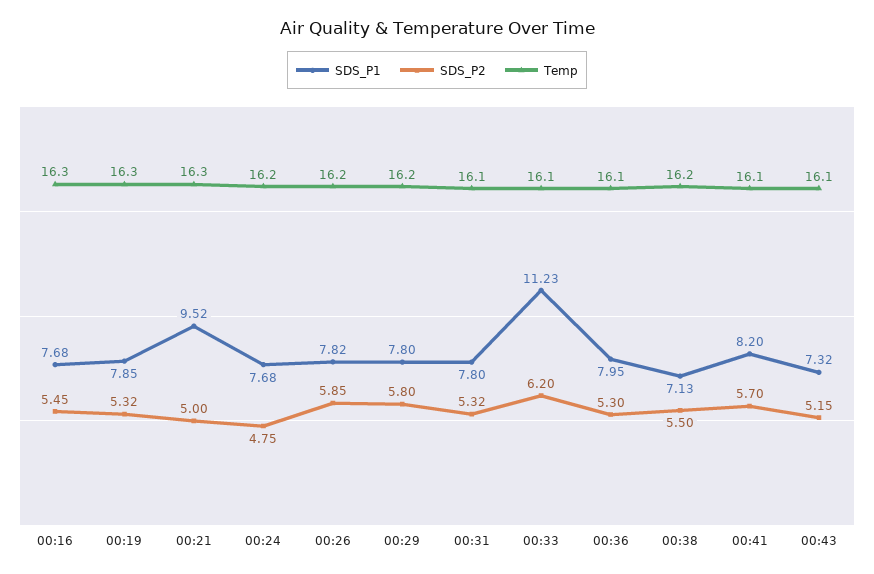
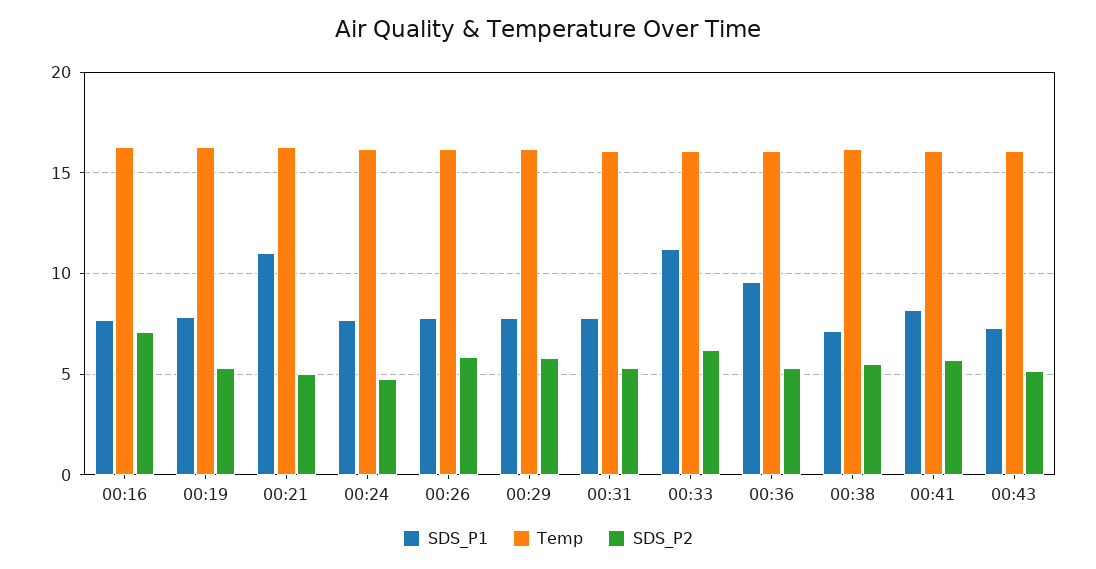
  {
    "SDS_P1": {
      "00:16": 7.68,
      "00:19": 7.85,
-     "00:21": 9.52,
+     "00:21": 11,
      "00:24": 7.68,
      "00:26": 7.82,
      "00:29": 7.8,
      "00:31": 7.8,
      "00:33": 11.23,
-     "00:36": 7.95,
+     "00:36": 9.5,
      "00:38": 7.13,
      "00:41": 8.2,
      "00:43": 7.32
    },
    "SDS_P2": {
-     "00:16": 5.45,
+     "00:16": 7,
      "00:19": 5.32,
      "00:21": 5,
      "00:24": 4.75,
      "00:26": 5.85,
      "00:29": 5.8,
      "00:31": 5.32,
      "00:33": 6.2,
      "00:36": 5.3,
      "00:38": 5.5,
      "00:41": 5.7,
      "00:43": 5.15
    },
    "Temp": {
      "00:16": 16.3,
      "00:19": 16.3,
      "00:21": 16.3,
      "00:24": 16.2,
      "00:26": 16.2,
      "00:29": 16.2,
      "00:31": 16.1,
      "00:33": 16.1,
      "00:36": 16.1,
      "00:38": 16.2,
      "00:41": 16.1,
      "00:43": 16.1
    }
  }

